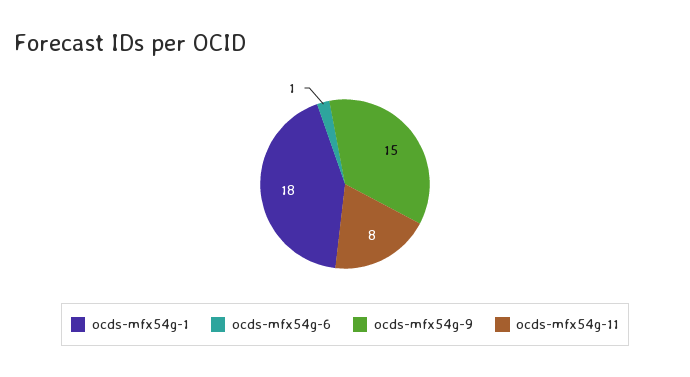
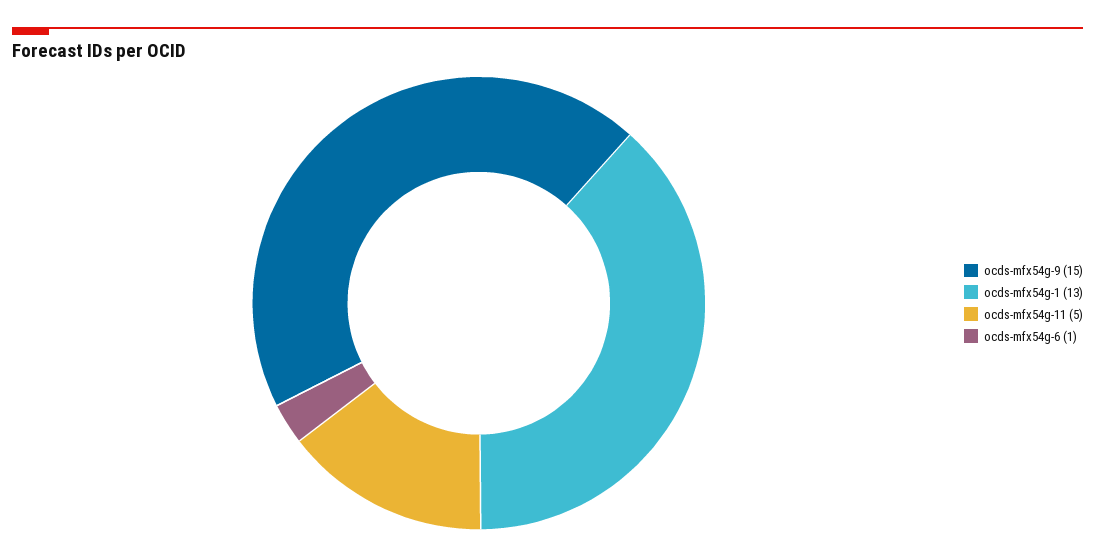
  {
-   "ocds-mfx54g-1": 18,
+   "ocds-mfx54g-1": 13,
    "ocds-mfx54g-6": 1,
    "ocds-mfx54g-9": 15,
-   "ocds-mfx54g-11": 8
+   "ocds-mfx54g-11": 5
  }

